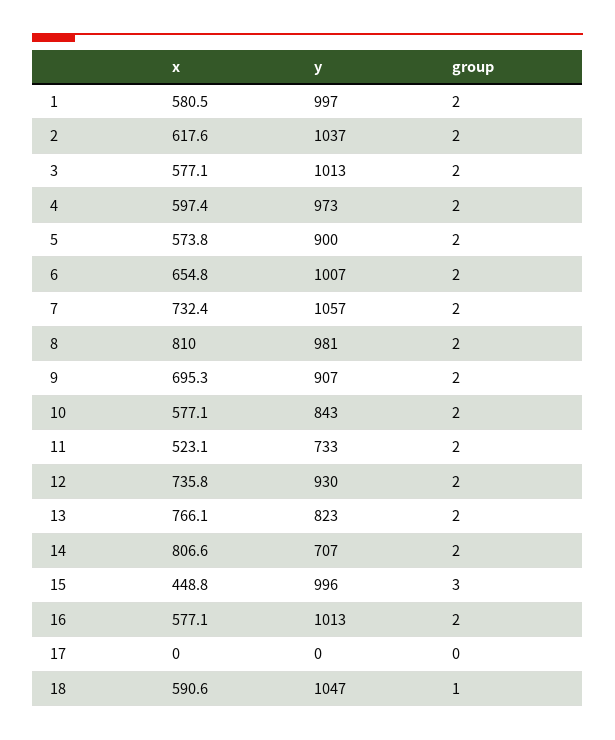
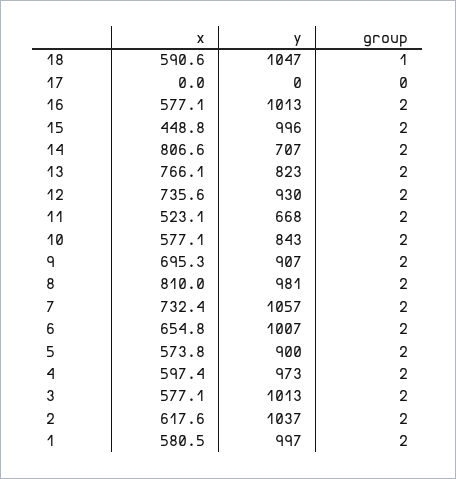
  {
    "x": {
      "1": 580.5,
      "2": 617.6,
      "3": 577.1,
      "4": 597.4,
      "5": 573.8,
      "6": 654.8,
      "7": 732.4,
      "8": 810,
      "9": 695.3,
      "10": 577.1,
      "11": 523.1,
-     "12": 735.8,
+     "12": 735.6,
      "13": 766.1,
      "14": 806.6,
      "15": 448.8,
      "16": 577.1,
      "17": 0,
      "18": 590.6
    },
    "y": {
      "1": 997,
      "2": 1037,
      "3": 1013,
      "4": 973,
      "5": 900,
      "6": 1007,
      "7": 1057,
      "8": 981,
      "9": 907,
      "10": 843,
-     "11": 733,
+     "11": 668,
      "12": 930,
      "13": 823,
      "14": 707,
      "15": 996,
      "16": 1013,
      "17": 0,
      "18": 1047
    },
    "group": {
      "1": 2,
      "2": 2,
      "3": 2,
      "4": 2,
      "5": 2,
      "6": 2,
      "7": 2,
      "8": 2,
      "9": 2,
      "10": 2,
      "11": 2,
      "12": 2,
      "13": 2,
      "14": 2,
-     "15": 3,
+     "15": 2,
      "16": 2,
      "17": 0,
      "18": 1
    }
  }

